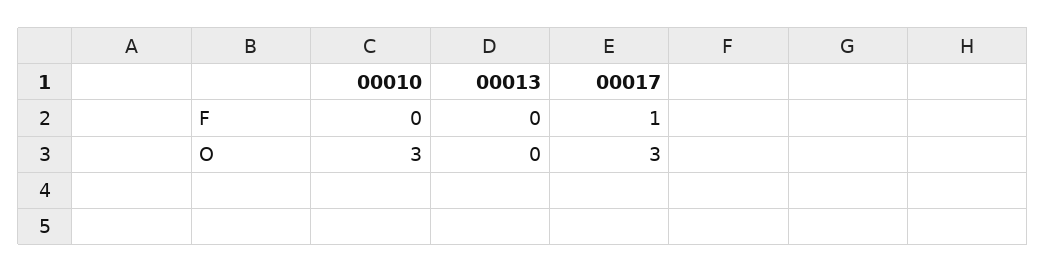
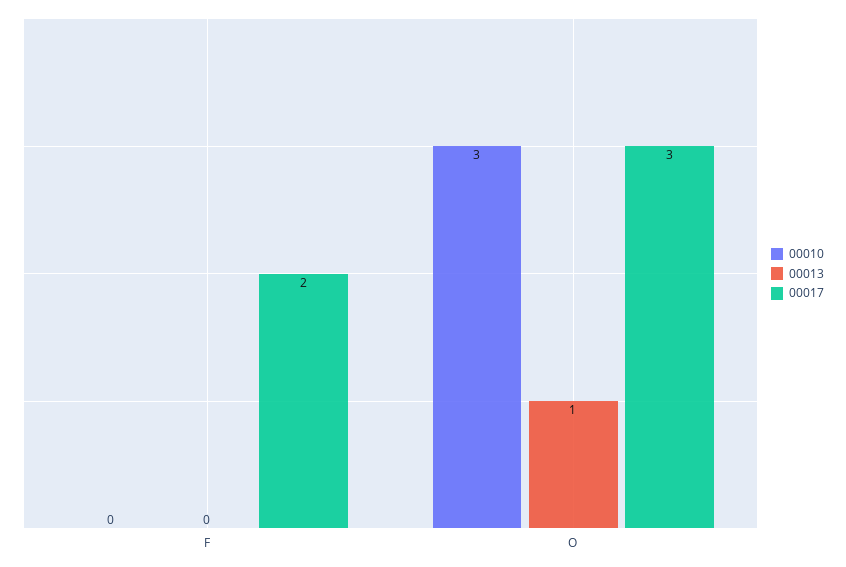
  {
    "00010": {
      "F": 0,
      "O": 3
    },
    "00013": {
      "F": 0,
-     "O": 0
+     "O": 1
    },
    "00017": {
-     "F": 1,
+     "F": 2,
      "O": 3
    }
  }

